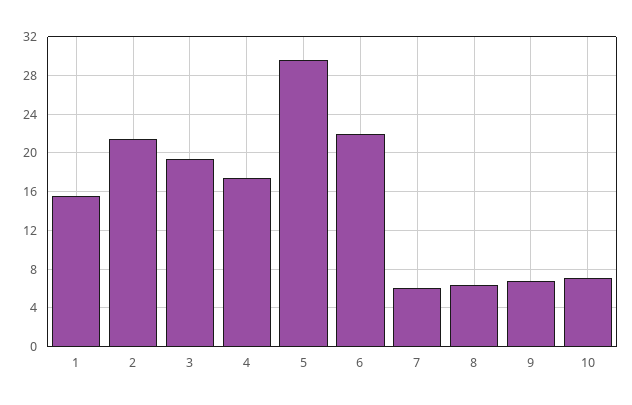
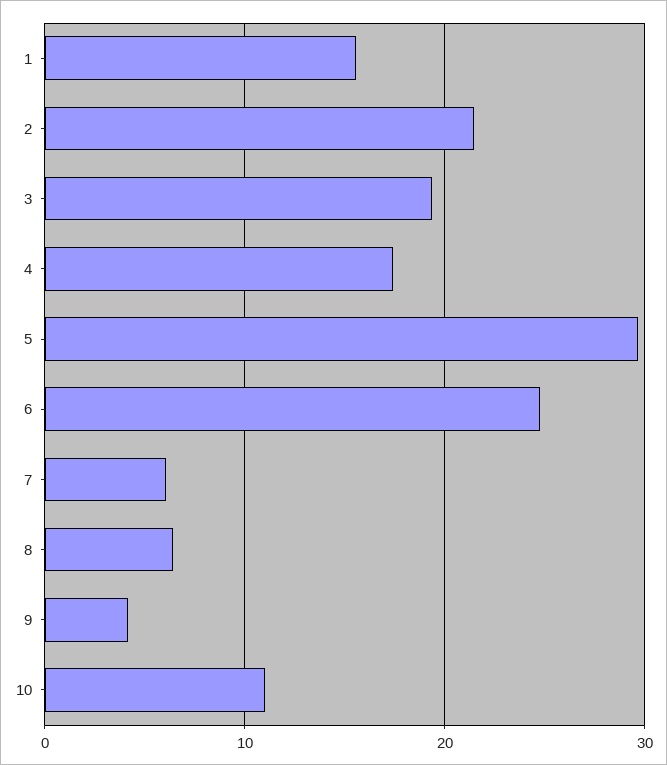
  {
    "1": 16,
    "2": 21,
    "3": 19,
    "4": 17,
    "5": 30,
-   "6": 22,
+   "6": 25,
    "7": 6,
    "8": 6,
-   "9": 7,
+   "9": 4,
-   "10": 7
+   "10": 11
  }

